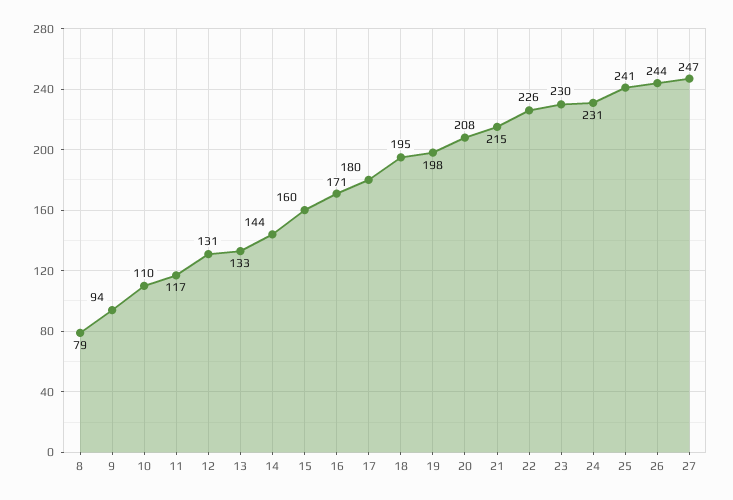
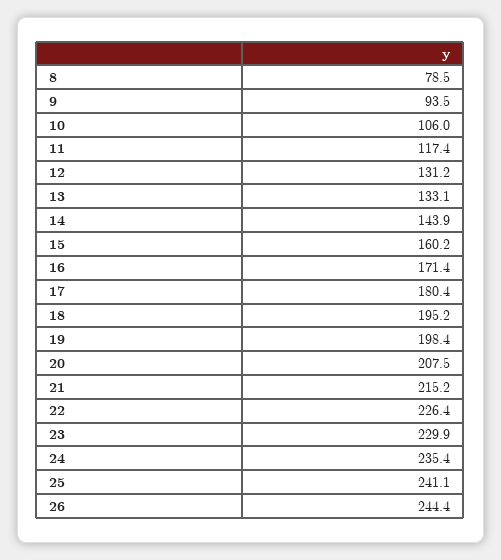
  {
    "8": 78.5,
    "9": 93.5,
-   "10": 110,
+   "10": 106,
    "11": 117.4,
    "12": 131.2,
    "13": 133.1,
    "14": 143.9,
    "15": 160.2,
    "16": 171.4,
    "17": 180.4,
    "18": 195.2,
    "19": 198.4,
    "20": 207.5,
    "21": 215.2,
    "22": 226.4,
    "23": 229.9,
-   "24": 231,
+   "24": 235.4,
    "25": 241.1,
-   "26": 244.4,
+   "26": 244.4
-   "27": 247
  }

